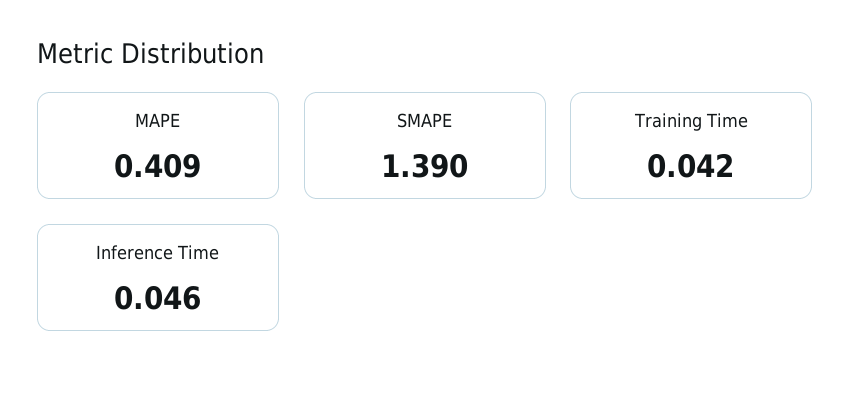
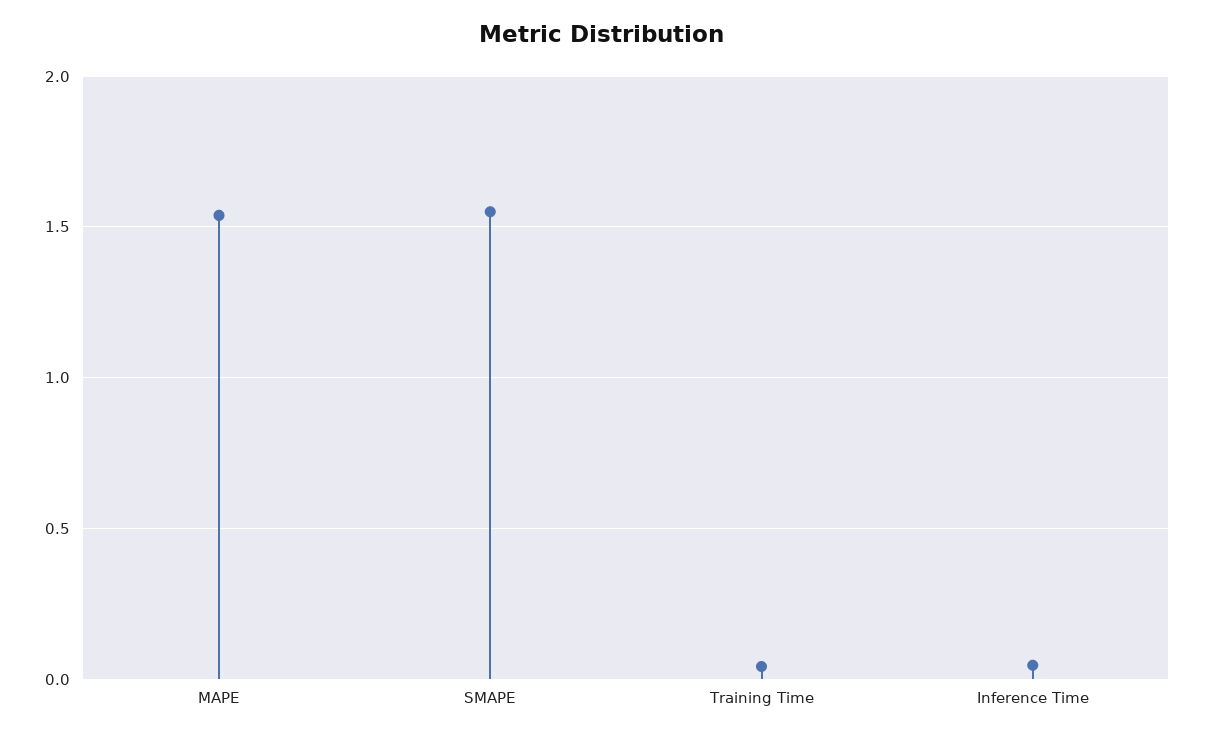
  {
-   "MAPE": 0.409,
+   "MAPE": 1.55,
-   "SMAPE": 1.39,
+   "SMAPE": 1.55,
    "Training Time": 0.042,
    "Inference Time": 0.046
  }

